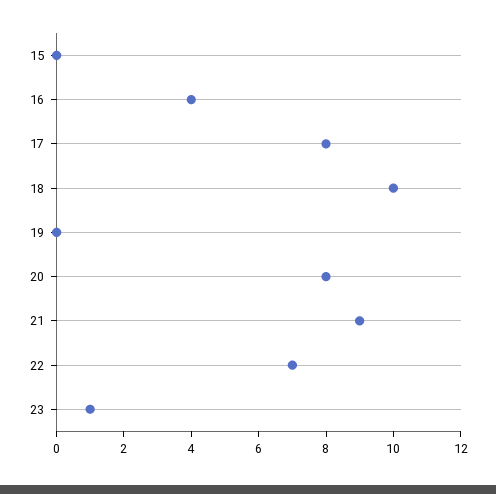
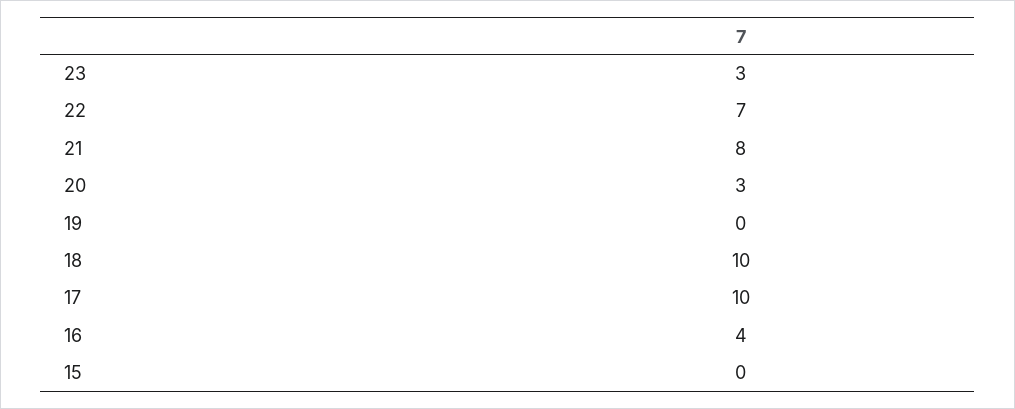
  {
    "15": 0,
    "16": 4,
-   "17": 8,
+   "17": 10,
    "18": 10,
    "19": 0,
-   "20": 8,
+   "20": 3,
-   "21": 9,
+   "21": 8,
    "22": 7,
-   "23": 1
+   "23": 3
  }

